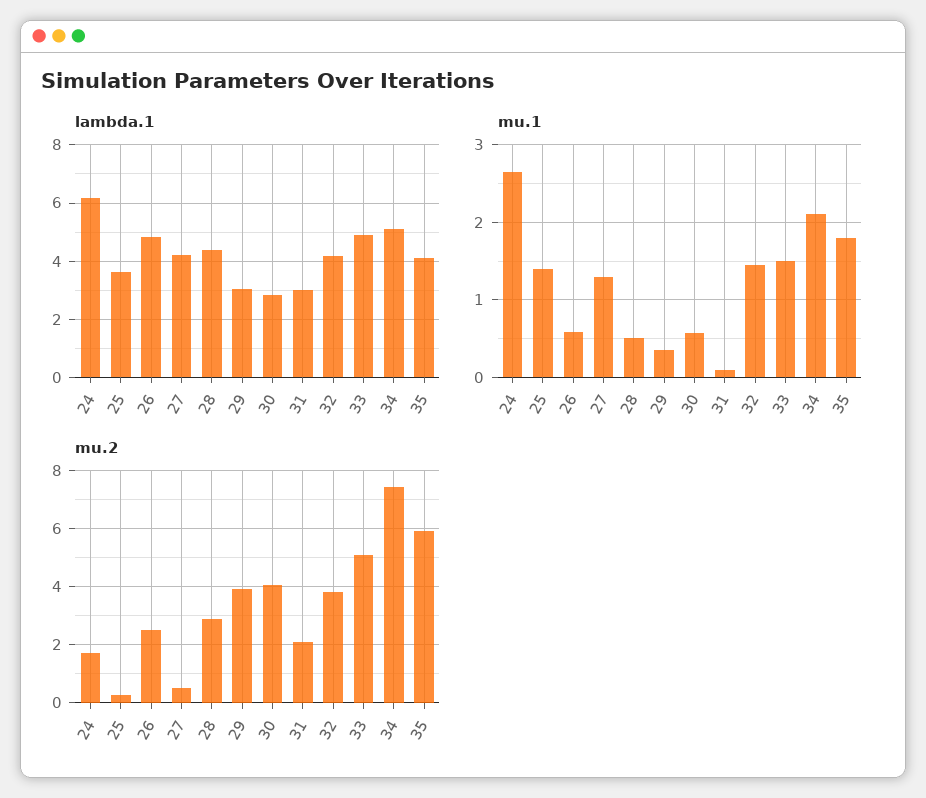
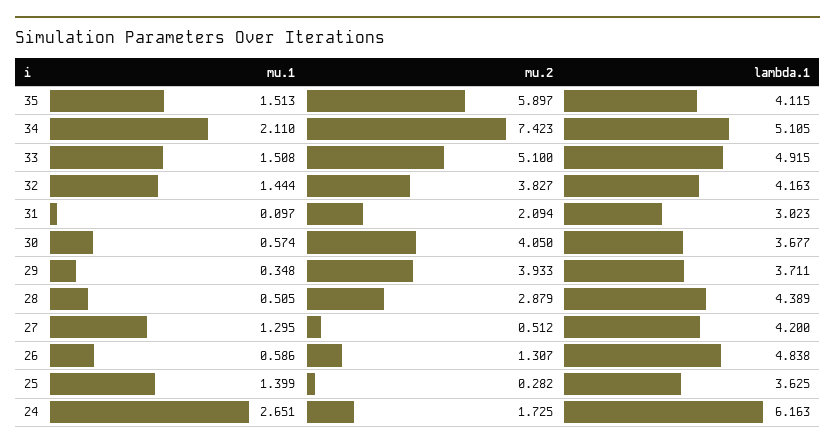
  {
    "lambda.1": {
      "24": 6.163,
      "25": 3.625,
      "26": 4.838,
      "27": 4.2,
      "28": 4.389,
-     "29": 3,
+     "29": 3.711,
-     "30": 2.75,
+     "30": 3.677,
      "31": 3.023,
      "32": 4.163,
      "33": 4.915,
      "34": 5.105,
      "35": 4.115
    },
    "mu.1": {
      "24": 2.651,
      "25": 1.399,
      "26": 0.586,
      "27": 1.295,
      "28": 0.505,
      "29": 0.348,
      "30": 0.574,
      "31": 0.097,
      "32": 1.444,
      "33": 1.508,
      "34": 2.11,
-     "35": 1.8
+     "35": 1.513
    },
    "mu.2": {
      "24": 1.725,
      "25": 0.282,
-     "26": 2.5,
+     "26": 1.307,
      "27": 0.512,
      "28": 2.879,
      "29": 3.933,
      "30": 4.05,
      "31": 2.094,
      "32": 3.827,
      "33": 5.1,
      "34": 7.423,
      "35": 5.897
    }
  }

